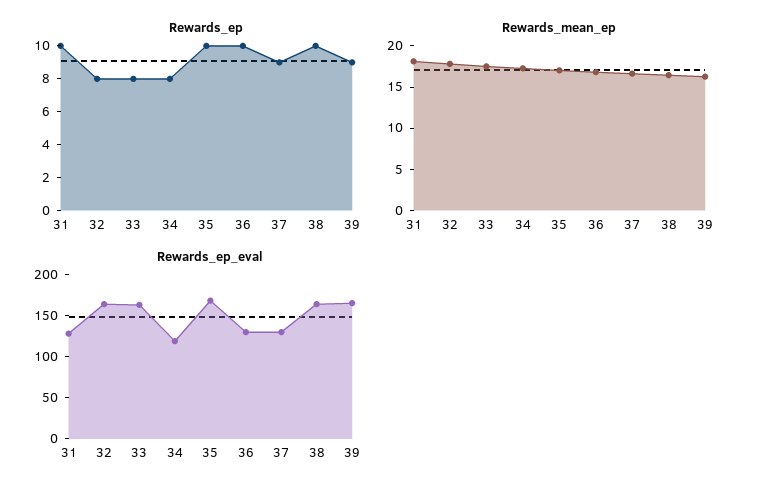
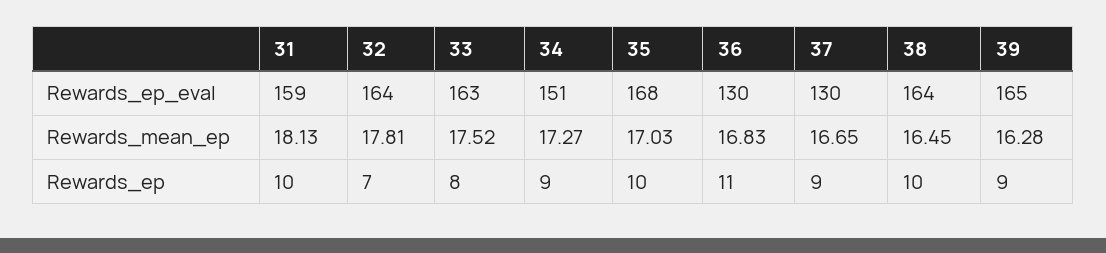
  {
    "Rewards_ep": {
      "31": 10,
-     "32": 8,
+     "32": 7,
      "33": 8,
-     "34": 8,
+     "34": 9,
      "35": 10,
-     "36": 10,
+     "36": 11,
      "37": 9,
      "38": 10,
      "39": 9
    },
    "Rewards_mean_ep": {
      "31": 18.13,
      "32": 17.81,
      "33": 17.52,
      "34": 17.27,
      "35": 17.03,
      "36": 16.83,
      "37": 16.65,
      "38": 16.45,
      "39": 16.28
    },
    "Rewards_ep_eval": {
-     "31": 130,
+     "31": 159,
      "32": 164,
      "33": 163,
-     "34": 120,
+     "34": 151,
      "35": 168,
      "36": 130,
      "37": 130,
      "38": 164,
      "39": 165
    }
  }

